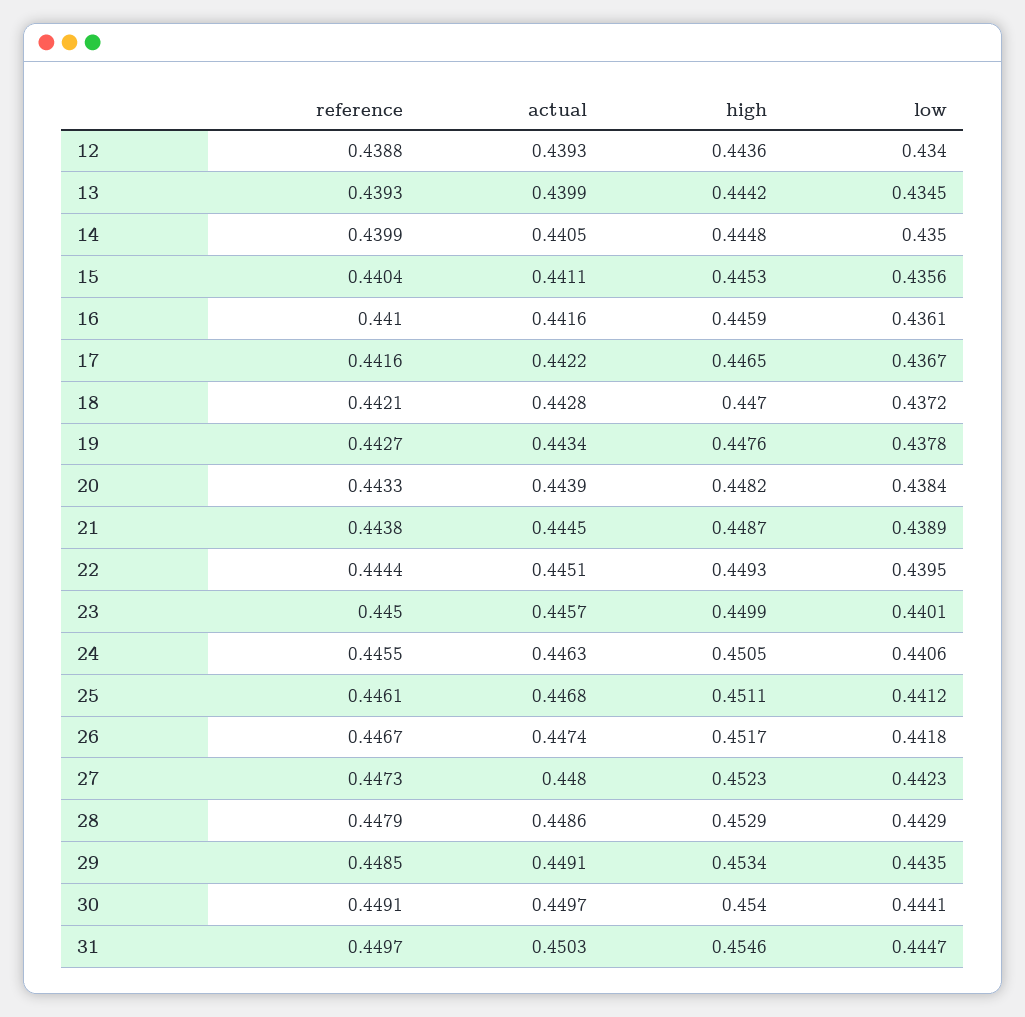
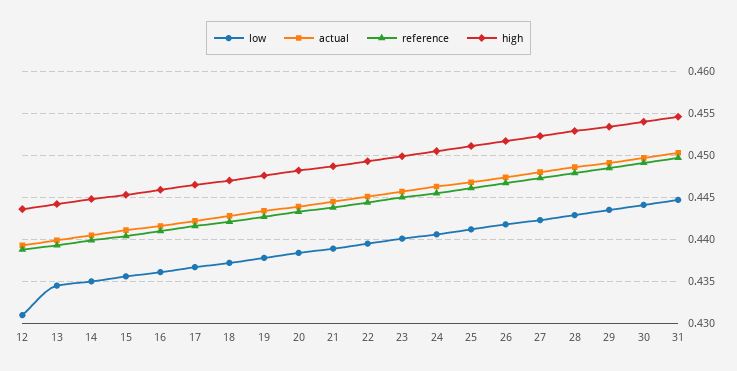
  {
    "reference": {
      "12": 0.4388,
      "13": 0.4393,
      "14": 0.4399,
      "15": 0.4404,
      "16": 0.441,
      "17": 0.4416,
      "18": 0.4421,
      "19": 0.4427,
      "20": 0.4433,
      "21": 0.4438,
      "22": 0.4444,
      "23": 0.445,
      "24": 0.4455,
      "25": 0.4461,
      "26": 0.4467,
      "27": 0.4473,
      "28": 0.4479,
      "29": 0.4485,
      "30": 0.4491,
      "31": 0.4497
    },
    "actual": {
      "12": 0.4393,
      "13": 0.4399,
      "14": 0.4405,
      "15": 0.4411,
      "16": 0.4416,
      "17": 0.4422,
      "18": 0.4428,
      "19": 0.4434,
      "20": 0.4439,
      "21": 0.4445,
      "22": 0.4451,
      "23": 0.4457,
      "24": 0.4463,
      "25": 0.4468,
      "26": 0.4474,
      "27": 0.448,
      "28": 0.4486,
      "29": 0.4491,
      "30": 0.4497,
      "31": 0.4503
    },
    "high": {
      "12": 0.4436,
      "13": 0.4442,
      "14": 0.4448,
      "15": 0.4453,
      "16": 0.4459,
      "17": 0.4465,
      "18": 0.447,
      "19": 0.4476,
      "20": 0.4482,
      "21": 0.4487,
      "22": 0.4493,
      "23": 0.4499,
      "24": 0.4505,
      "25": 0.4511,
      "26": 0.4517,
      "27": 0.4523,
      "28": 0.4529,
      "29": 0.4534,
      "30": 0.454,
      "31": 0.4546
    },
    "low": {
-     "12": 0.434,
+     "12": 0.431,
      "13": 0.4345,
      "14": 0.435,
      "15": 0.4356,
      "16": 0.4361,
      "17": 0.4367,
      "18": 0.4372,
      "19": 0.4378,
      "20": 0.4384,
      "21": 0.4389,
      "22": 0.4395,
      "23": 0.4401,
      "24": 0.4406,
      "25": 0.4412,
      "26": 0.4418,
      "27": 0.4423,
      "28": 0.4429,
      "29": 0.4435,
      "30": 0.4441,
      "31": 0.4447
    }
  }

